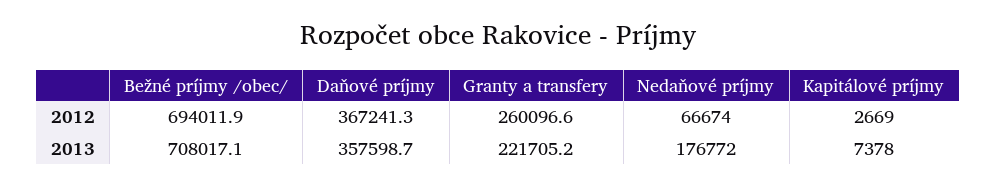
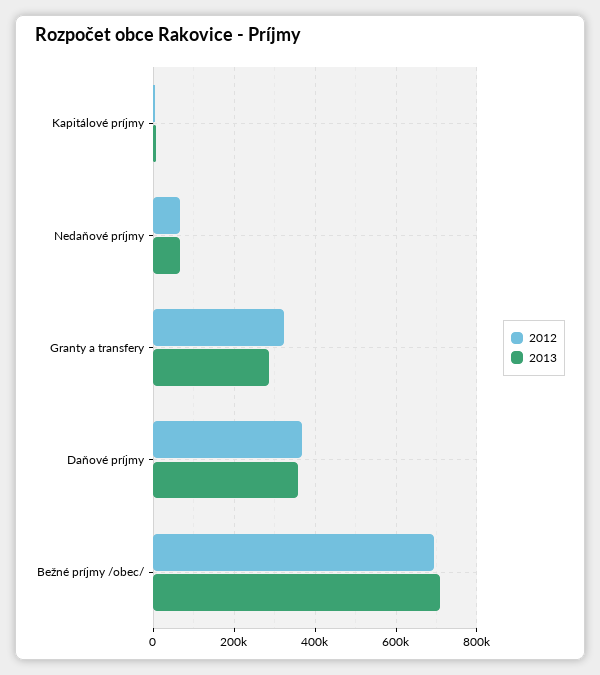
  {
    "2012": {
      "Bežné príjmy /obec/": 694011.9,
      "Daňové príjmy": 367241.3,
-     "Granty a transfery": 260096.6,
+     "Granty a transfery": 320000,
      "Nedaňové príjmy": 66674,
      "Kapitálové príjmy": 2669
    },
    "2013": {
      "Bežné príjmy /obec/": 708017.1,
      "Daňové príjmy": 357598.7,
-     "Granty a transfery": 221705.2,
+     "Granty a transfery": 280000,
-     "Nedaňové príjmy": 176772,
+     "Nedaňové príjmy": 60000,
      "Kapitálové príjmy": 7378
    }
  }

